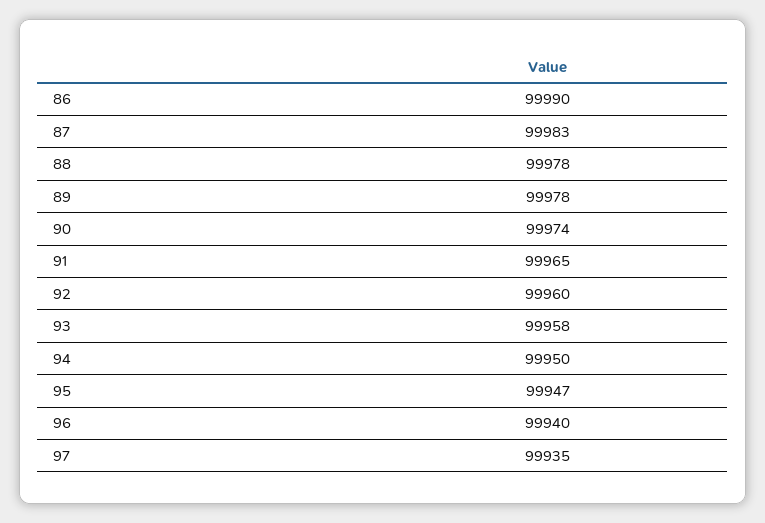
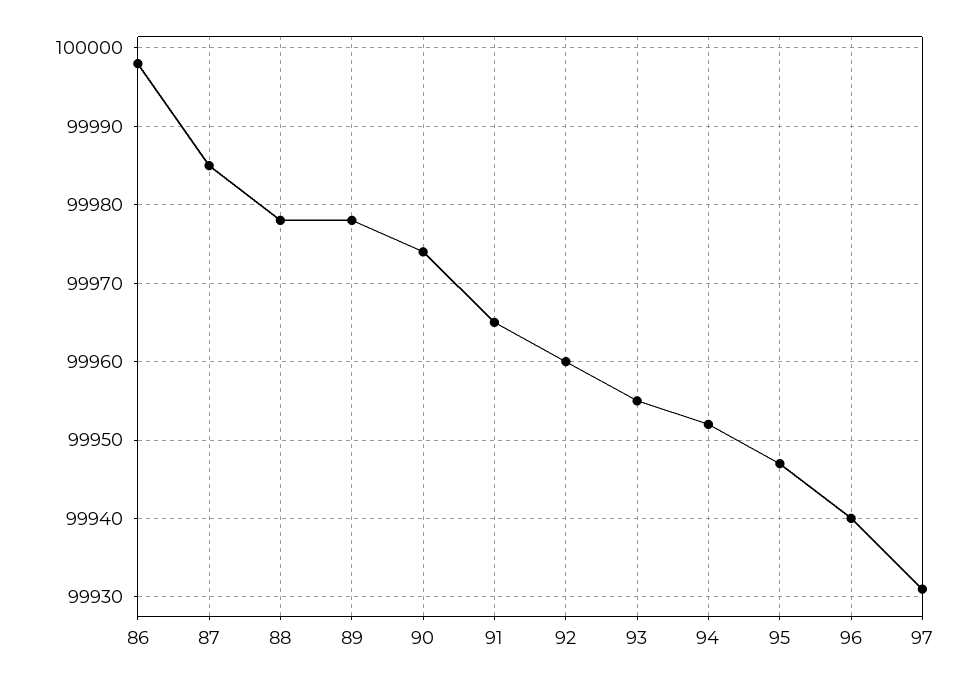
  {
-   "86": 99990,
+   "86": 99998,
-   "87": 99983,
+   "87": 99985,
    "88": 99978,
    "89": 99978,
    "90": 99974,
    "91": 99965,
    "92": 99960,
-   "93": 99958,
+   "93": 99955,
-   "94": 99950,
+   "94": 99952,
    "95": 99947,
    "96": 99940,
-   "97": 99935
+   "97": 99931
  }

